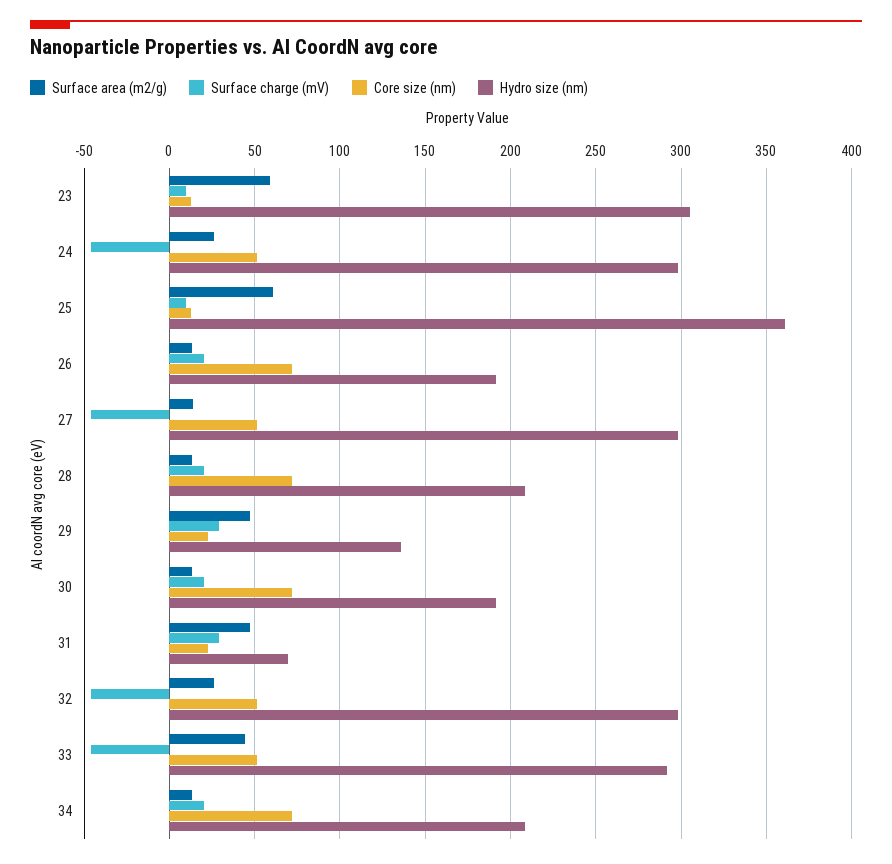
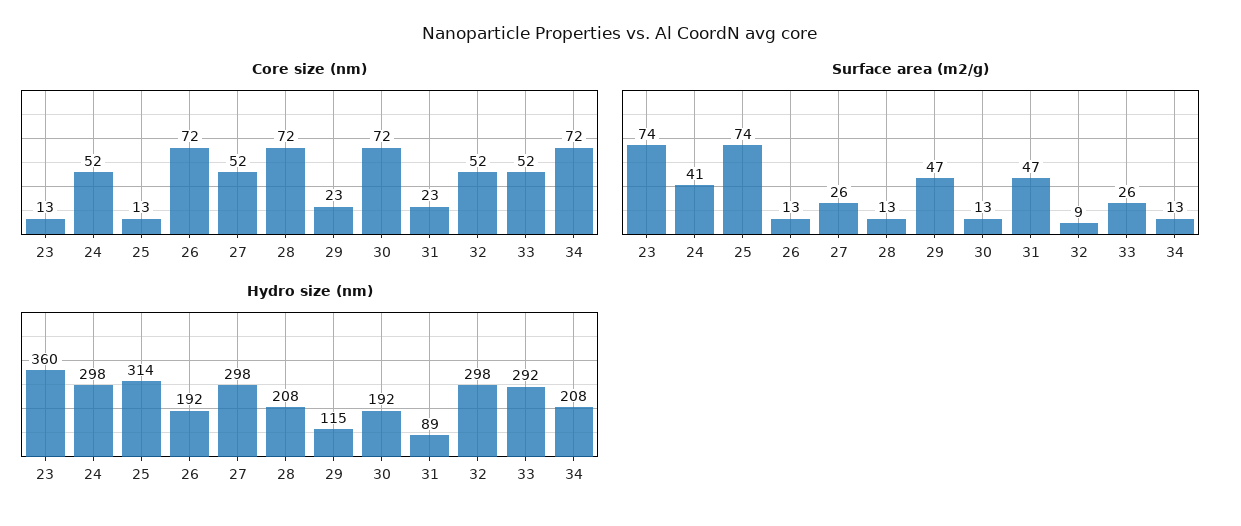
  {
    "Surface area (m2/g)": {
-     "23": 60,
+     "23": 74,
-     "24": 25,
+     "24": 41,
-     "25": 60,
+     "25": 74,
      "26": 13,
-     "27": 15,
+     "27": 26,
      "28": 13,
      "29": 47,
      "30": 13,
      "31": 47,
-     "32": 25,
+     "32": 9,
-     "33": 45,
+     "33": 26,
      "34": 13
    },
-   "Surface charge (mV)": {
-     "23": 10,
-     "24": -45,
-     "25": 10,
-     "26": 20,
-     "27": -45,
-     "28": 20,
-     "29": 30,
-     "30": 20,
-     "31": 30,
-     "32": -45,
-     "33": -45,
-     "34": 20
-   },
    "Core size (nm)": {
      "23": 13,
      "24": 52,
      "25": 13,
      "26": 72,
      "27": 52,
      "28": 72,
      "29": 23,
      "30": 72,
      "31": 23,
      "32": 52,
      "33": 52,
      "34": 72
    },
    "Hydro size (nm)": {
-     "23": 305,
+     "23": 360,
      "24": 298,
-     "25": 360,
+     "25": 314,
      "26": 192,
      "27": 298,
      "28": 208,
-     "29": 135,
+     "29": 115,
      "30": 192,
-     "31": 70,
+     "31": 89,
      "32": 298,
      "33": 292,
      "34": 208
    }
  }

